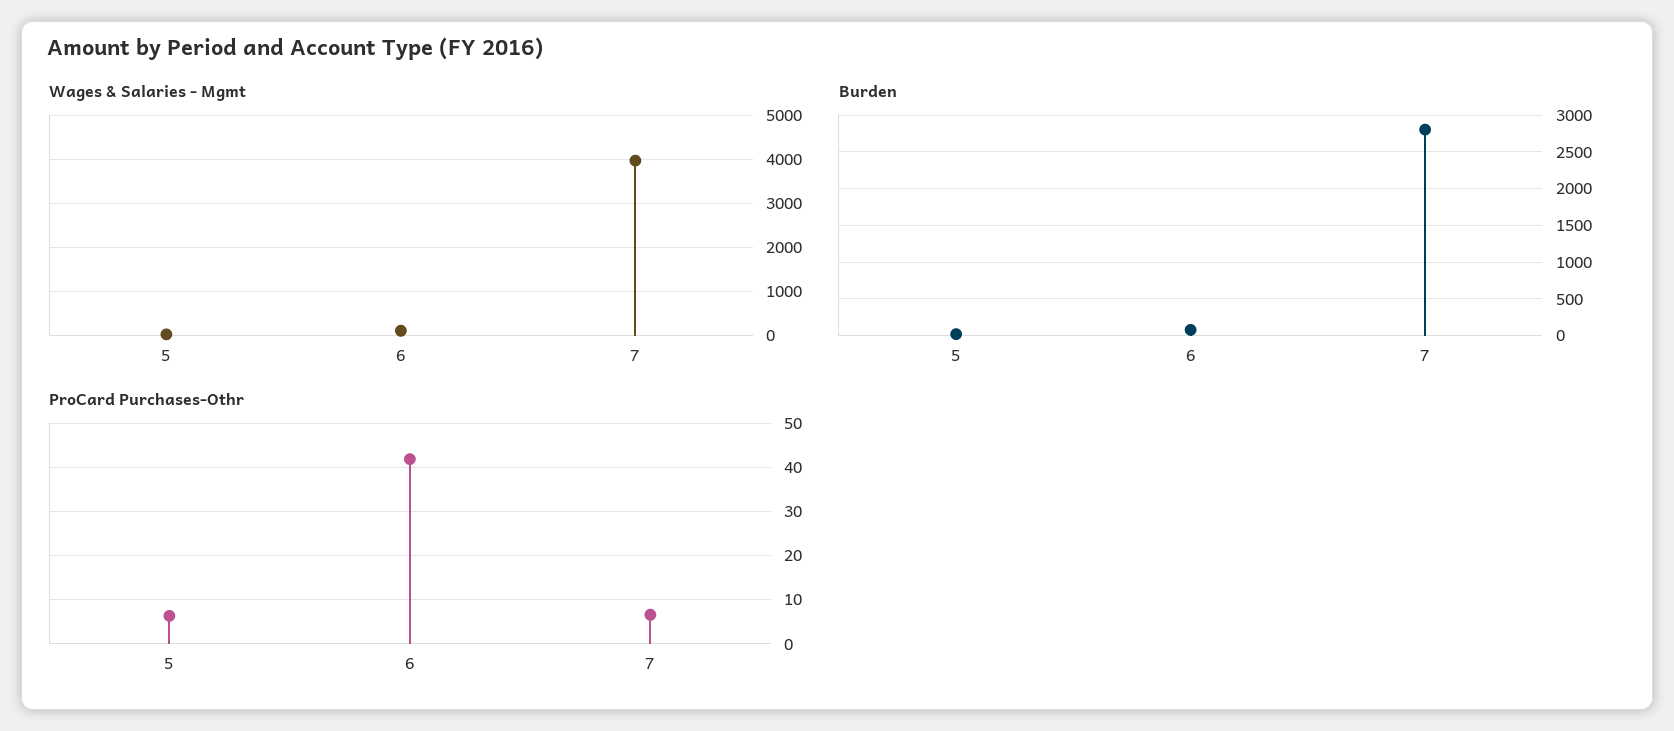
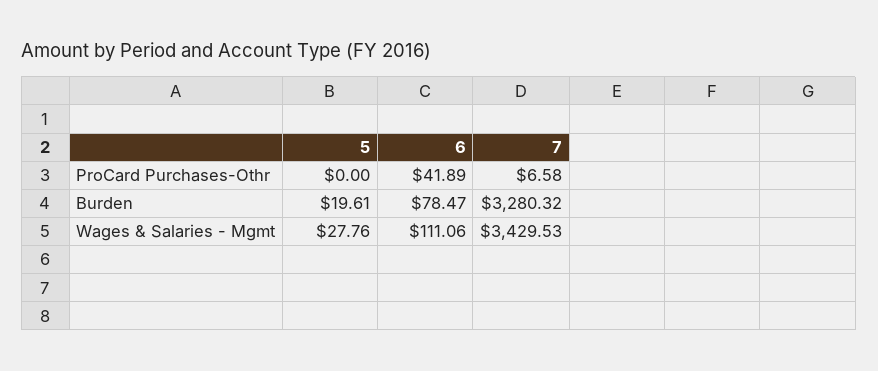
  {
    "Wages & Salaries - Mgmt": {
      "5": 27.76,
      "6": 111.06,
-     "7": 4000
+     "7": 3429.53
    },
    "Burden": {
      "5": 19.61,
      "6": 78.47,
-     "7": 2800
+     "7": 3280.32
    },
    "ProCard Purchases-Othr": {
-     "5": 6,
+     "5": 0,
      "6": 41.89,
      "7": 6.58
    }
  }

